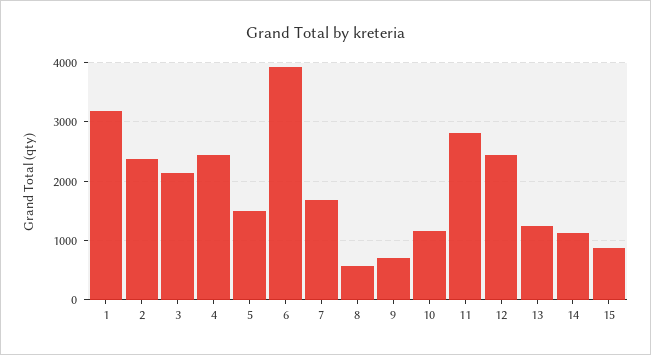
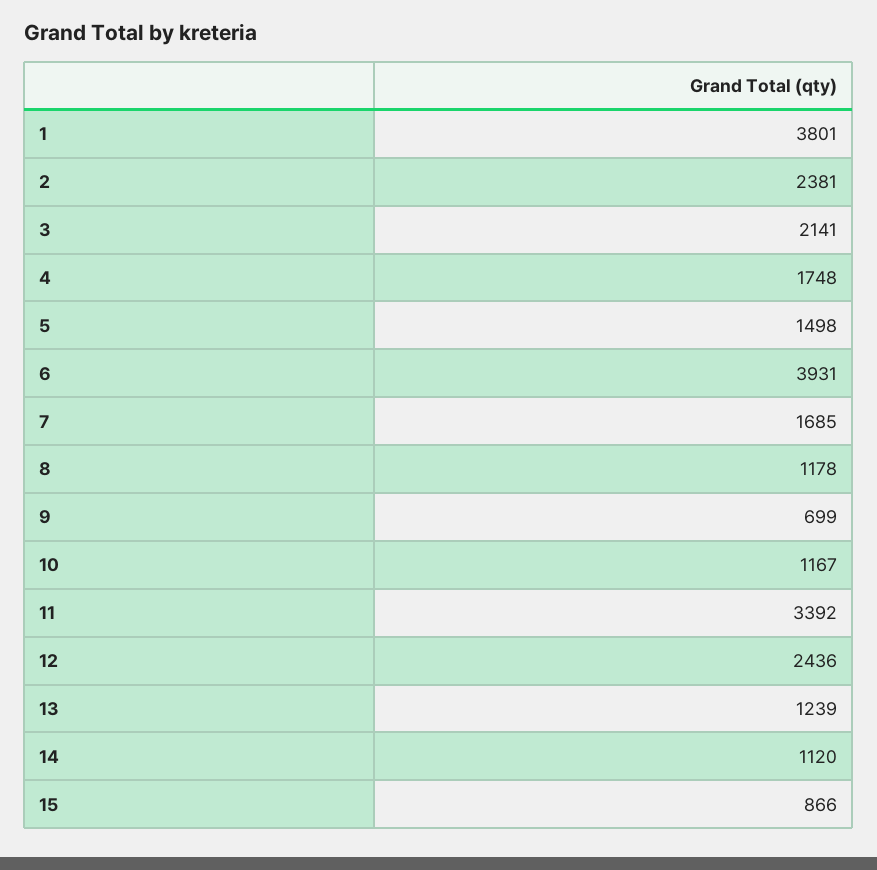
  {
-   "1": 3200,
+   "1": 3801,
    "2": 2381,
    "3": 2141,
-   "4": 2400,
+   "4": 1748,
    "5": 1498,
    "6": 3931,
    "7": 1685,
-   "8": 600,
+   "8": 1178,
    "9": 699,
    "10": 1167,
-   "11": 2800,
+   "11": 3392,
    "12": 2436,
    "13": 1239,
    "14": 1120,
    "15": 866
  }

